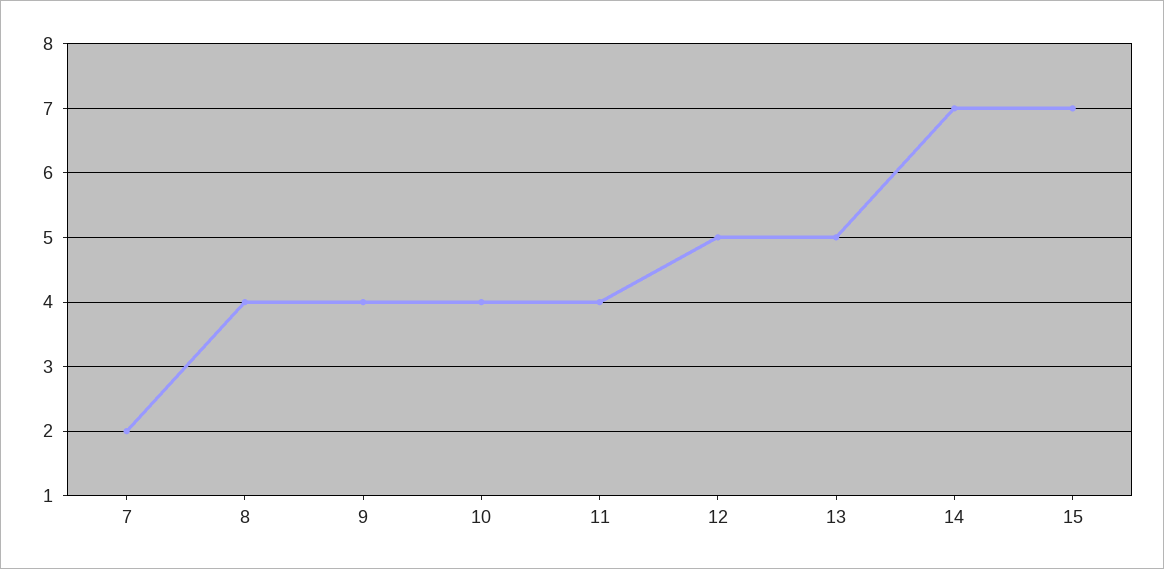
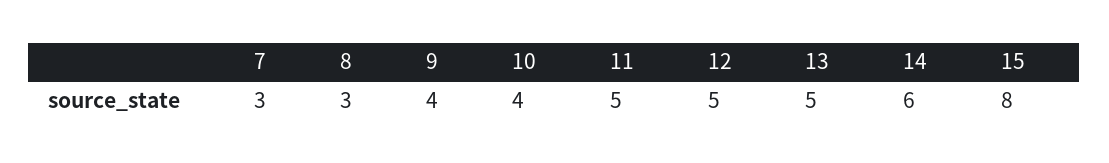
  {
-   "7": 2,
+   "7": 3,
-   "8": 4,
+   "8": 3,
    "9": 4,
    "10": 4,
-   "11": 4,
+   "11": 5,
    "12": 5,
    "13": 5,
-   "14": 7,
+   "14": 6,
-   "15": 7
+   "15": 8
  }

